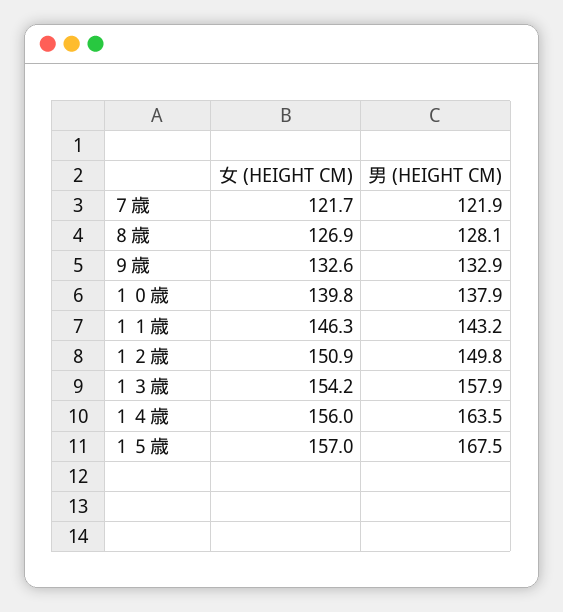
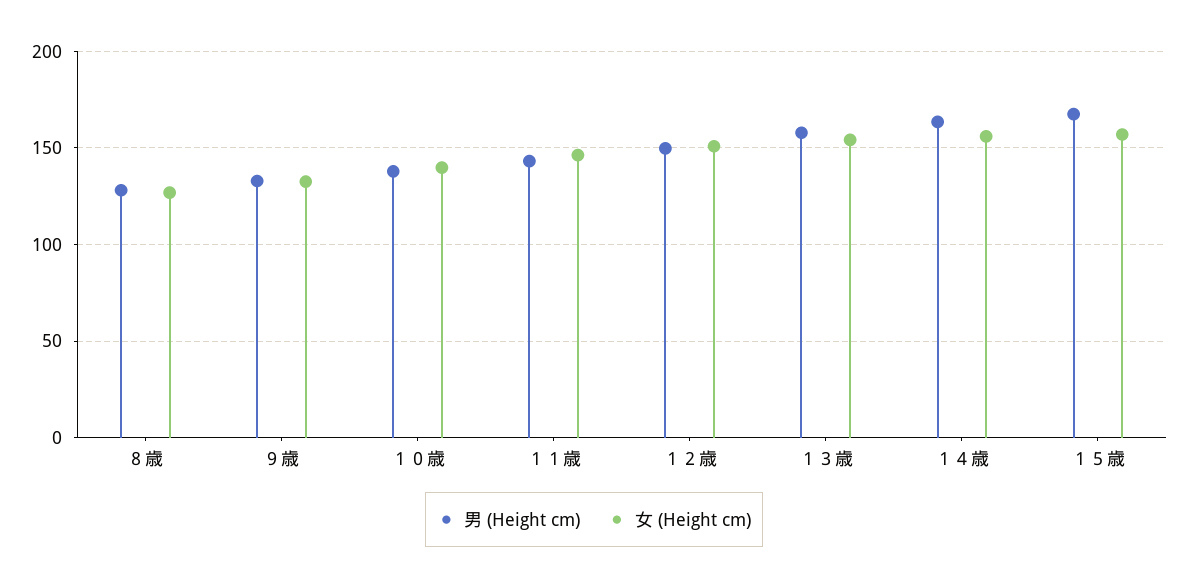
  {
    "女 (HEIGHT CM)": {
-     "７歳": 121.7,
      "８歳": 126.9,
      "９歳": 132.6,
      "１０歳": 139.8,
      "１１歳": 146.3,
      "１２歳": 150.9,
      "１３歳": 154.2,
      "１４歳": 156,
      "１５歳": 157
    },
    "男 (HEIGHT CM)": {
-     "７歳": 121.9,
      "８歳": 128.1,
      "９歳": 132.9,
      "１０歳": 137.9,
      "１１歳": 143.2,
      "１２歳": 149.8,
      "１３歳": 157.9,
      "１４歳": 163.5,
      "１５歳": 167.5
    }
  }

